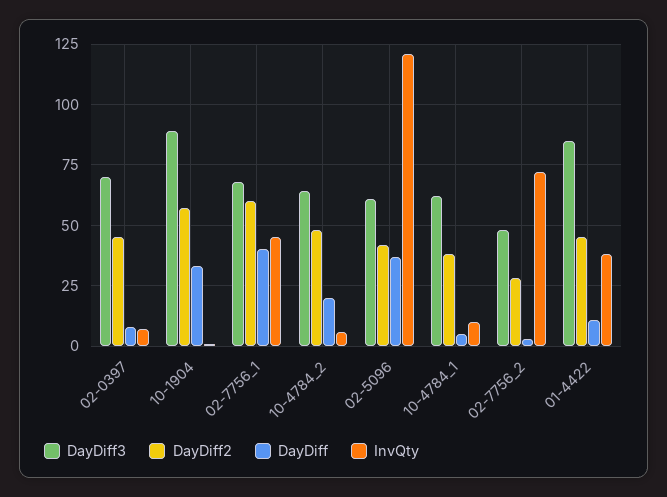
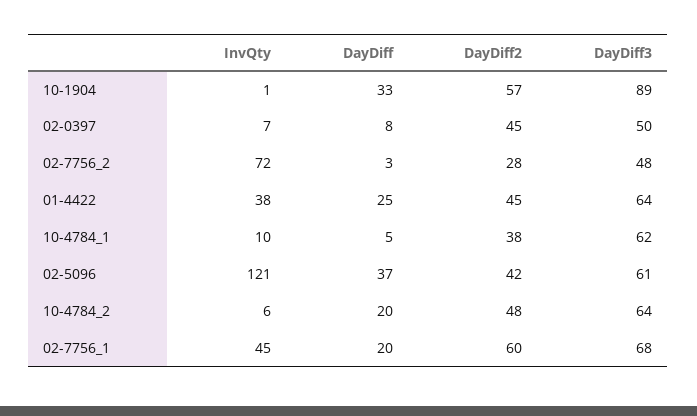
  {
    "DayDiff3": {
-     "02-0397": 70,
+     "02-0397": 50,
      "10-1904": 89,
      "02-7756_1": 68,
      "10-4784_2": 64,
      "02-5096": 61,
      "10-4784_1": 62,
      "02-7756_2": 48,
-     "01-4422": 85
+     "01-4422": 64
    },
    "DayDiff2": {
      "02-0397": 45,
      "10-1904": 57,
      "02-7756_1": 60,
      "10-4784_2": 48,
      "02-5096": 42,
      "10-4784_1": 38,
      "02-7756_2": 28,
      "01-4422": 45
    },
    "DayDiff": {
      "02-0397": 8,
      "10-1904": 33,
-     "02-7756_1": 40,
+     "02-7756_1": 20,
      "10-4784_2": 20,
      "02-5096": 37,
      "10-4784_1": 5,
      "02-7756_2": 3,
-     "01-4422": 10
+     "01-4422": 25
    },
    "InvQty": {
      "02-0397": 7,
      "10-1904": 1,
      "02-7756_1": 45,
      "10-4784_2": 6,
      "02-5096": 121,
      "10-4784_1": 10,
      "02-7756_2": 72,
      "01-4422": 38
    }
  }

